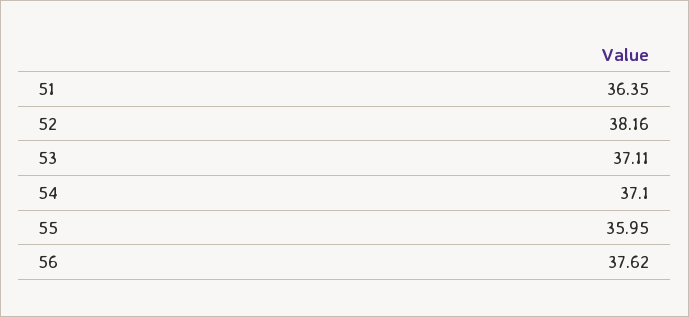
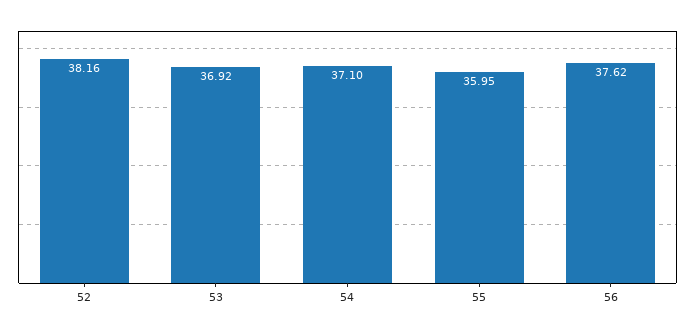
  {
-   "51": 36.35,
    "52": 38.16,
-   "53": 37.11,
+   "53": 36.92,
    "54": 37.1,
    "55": 35.95,
    "56": 37.62
  }

